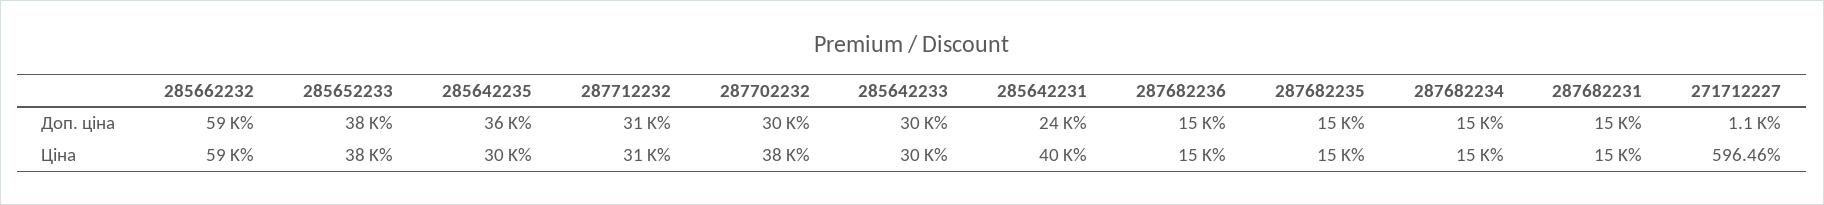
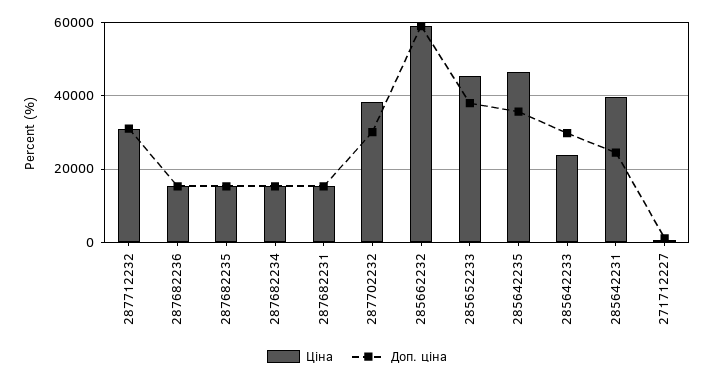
  {
    "Доп. ціна": {
      "285662232": 59000,
      "285652233": 38000,
      "285642235": 36000,
      "287712232": 31000,
      "287702232": 30000,
      "285642233": 30000,
      "285642231": 24000,
      "287682236": 15000,
      "287682235": 15000,
      "287682234": 15000,
      "287682231": 15000,
      "271712227": 1100
    },
    "Ціна": {
      "285662232": 59000,
-     "285652233": 38000,
+     "285652233": 46000,
-     "285642235": 30000,
+     "285642235": 46000,
      "287712232": 31000,
      "287702232": 38000,
-     "285642233": 30000,
+     "285642233": 24000,
      "285642231": 40000,
      "287682236": 15000,
      "287682235": 15000,
      "287682234": 15000,
      "287682231": 15000,
      "271712227": 596.46
    }
  }

